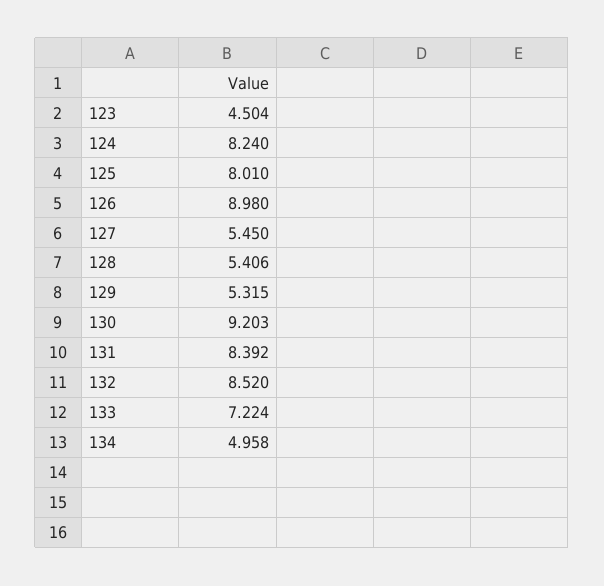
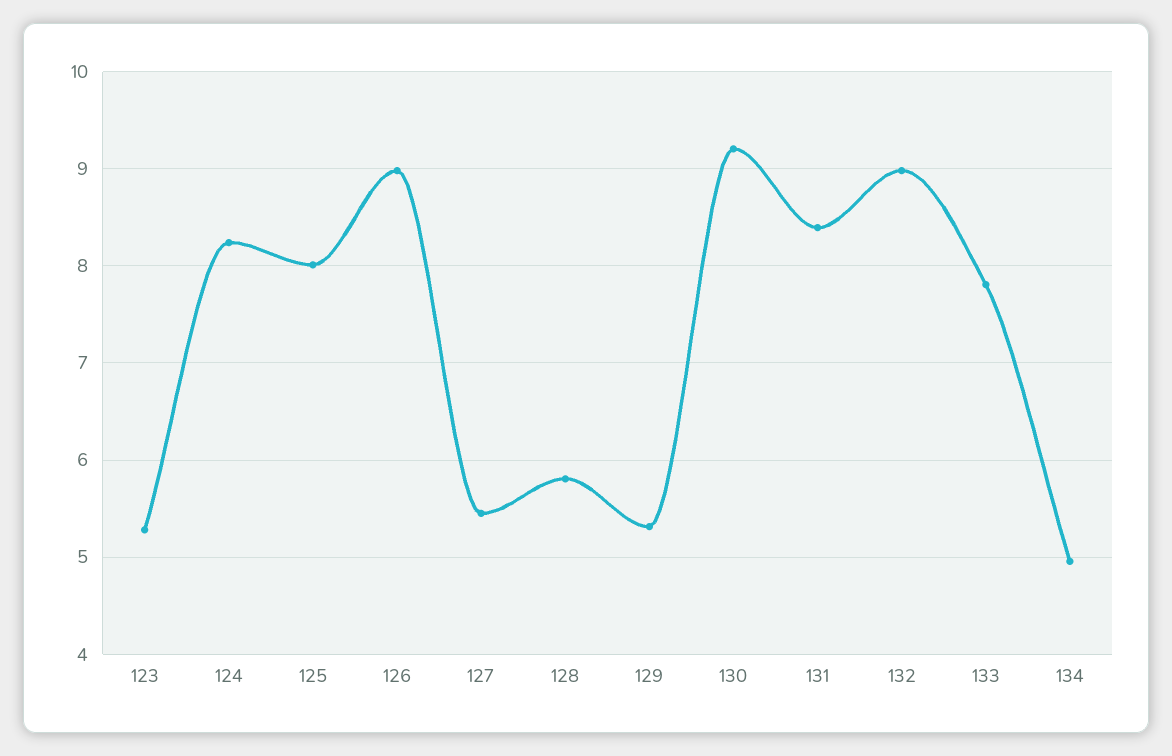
  {
-   "123": 4.504,
+   "123": 5.3,
    "124": 8.24,
    "125": 8.01,
    "126": 8.98,
    "127": 5.45,
-   "128": 5.406,
+   "128": 5.8,
    "129": 5.315,
    "130": 9.203,
    "131": 8.392,
-   "132": 8.52,
+   "132": 9,
-   "133": 7.224,
+   "133": 7.8,
    "134": 4.958
  }

